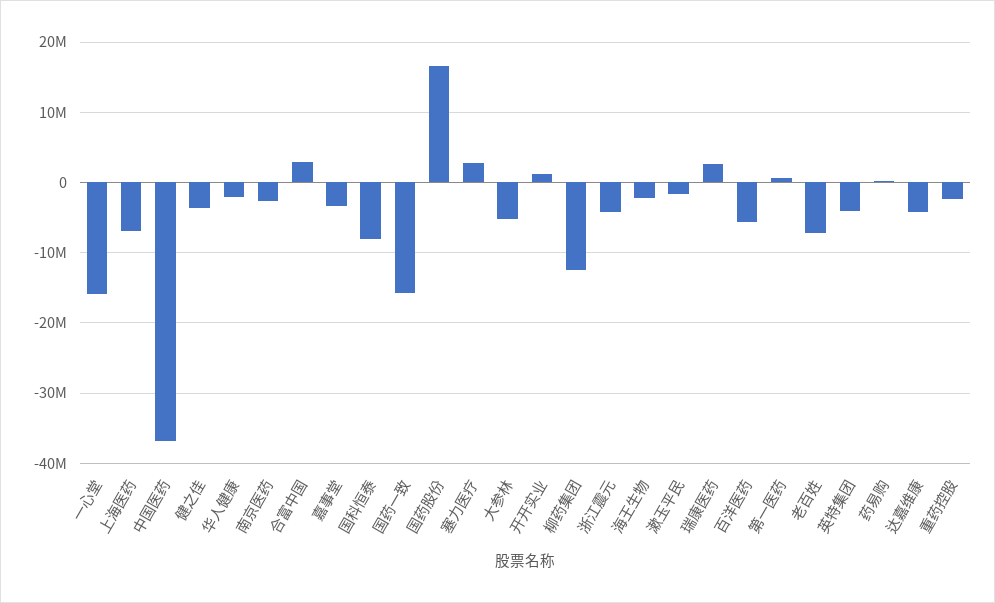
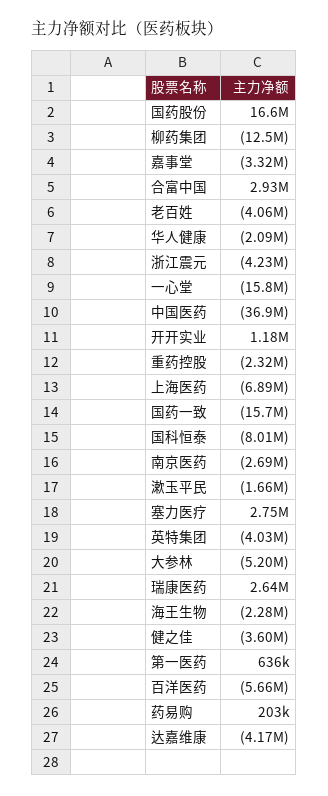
  {
    "一心堂": -15800000,
    "上海医药": -6890000,
    "中国医药": -36900000,
    "健之佳": -3600000,
    "华人健康": -2090000,
    "南京医药": -2690000,
    "合富中国": 2930000,
    "嘉事堂": -3320000,
    "国科恒泰": -8010000,
    "国药一致": -15700000,
    "国药股份": 16600000,
    "塞力医疗": 2750000,
    "大参林": -5200000,
    "开开实业": 1180000,
    "柳药集团": -12500000,
    "浙江震元": -4230000,
    "海王生物": -2280000,
    "漱玉平民": -1660000,
    "瑞康医药": 2640000,
    "百洋医药": -5660000,
    "第一医药": 636000,
-   "老百姓": -7000000,
+   "老百姓": -4060000,
    "英特集团": -4030000,
    "药易购": 203000,
    "达嘉维康": -4170000,
    "重药控股": -2320000
  }

